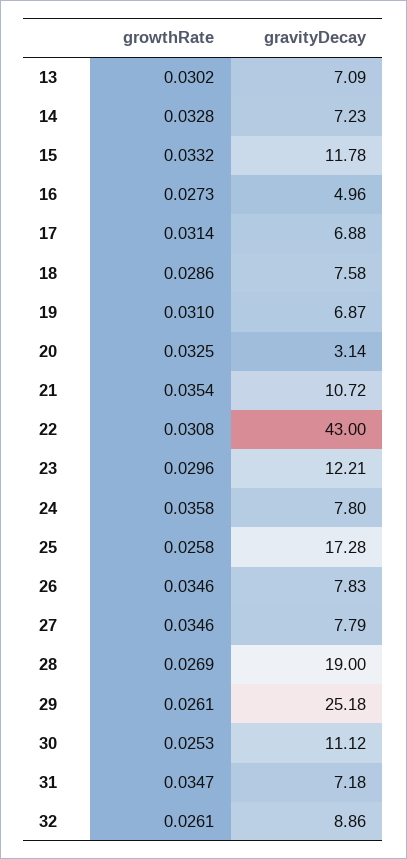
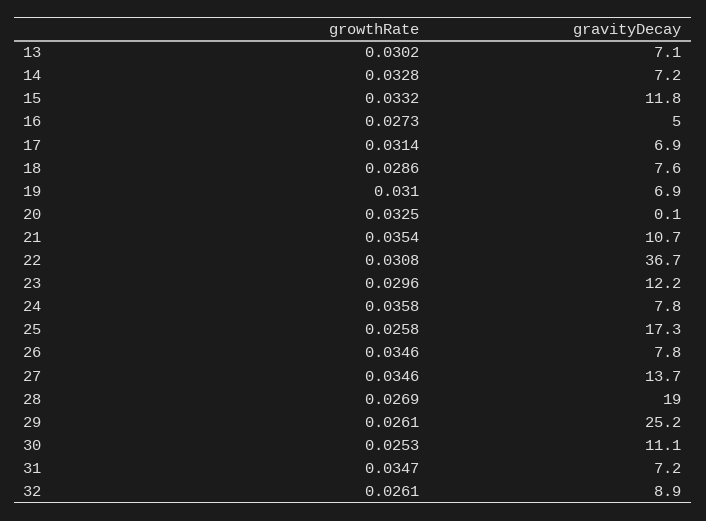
  {
    "growthRate": {
      "13": 0.0302,
      "14": 0.0328,
      "15": 0.0332,
      "16": 0.0273,
      "17": 0.0314,
      "18": 0.0286,
      "19": 0.031,
      "20": 0.0325,
      "21": 0.0354,
      "22": 0.0308,
      "23": 0.0296,
      "24": 0.0358,
      "25": 0.0258,
      "26": 0.0346,
      "27": 0.0346,
      "28": 0.0269,
      "29": 0.0261,
      "30": 0.0253,
      "31": 0.0347,
      "32": 0.0261
    },
    "gravityDecay": {
      "13": 7.09,
      "14": 7.23,
      "15": 11.78,
      "16": 4.96,
      "17": 6.88,
      "18": 7.58,
      "19": 6.87,
-     "20": 3.14,
+     "20": 0.1,
      "21": 10.72,
-     "22": 43,
+     "22": 36.7,
      "23": 12.21,
      "24": 7.8,
      "25": 17.28,
      "26": 7.83,
-     "27": 7.79,
+     "27": 13.7,
      "28": 19,
      "29": 25.18,
      "30": 11.12,
      "31": 7.18,
      "32": 8.86
    }
  }

